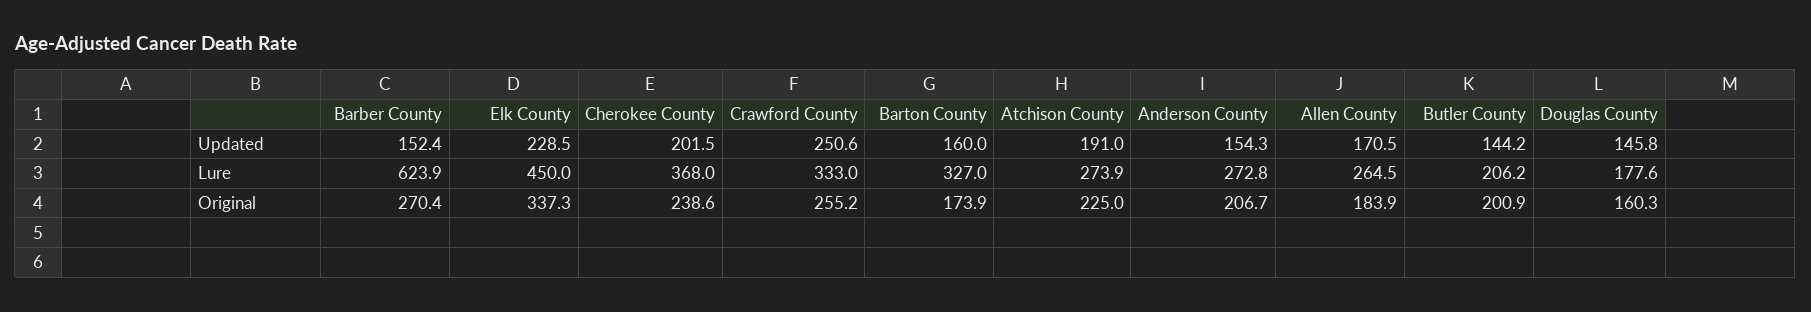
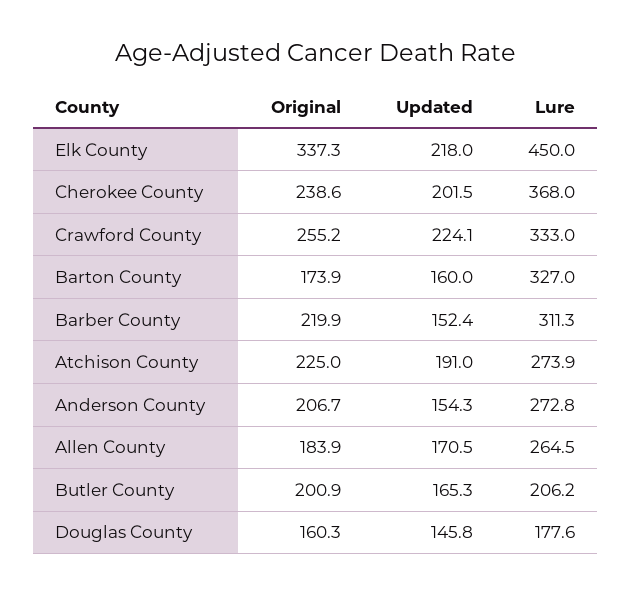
  {
    "Barber County": {
      "Updated": 152.4,
-     "Lure": 623.9,
+     "Lure": 311.3,
-     "Original": 270.4
+     "Original": 219.9
    },
    "Elk County": {
-     "Updated": 228.5,
+     "Updated": 218,
      "Lure": 450,
      "Original": 337.3
    },
    "Cherokee County": {
      "Updated": 201.5,
      "Lure": 368,
      "Original": 238.6
    },
    "Crawford County": {
-     "Updated": 250.6,
+     "Updated": 224.1,
      "Lure": 333,
      "Original": 255.2
    },
    "Barton County": {
      "Updated": 160,
      "Lure": 327,
      "Original": 173.9
    },
    "Atchison County": {
      "Updated": 191,
      "Lure": 273.9,
      "Original": 225
    },
    "Anderson County": {
      "Updated": 154.3,
      "Lure": 272.8,
      "Original": 206.7
    },
    "Allen County": {
      "Updated": 170.5,
      "Lure": 264.5,
      "Original": 183.9
    },
    "Butler County": {
-     "Updated": 144.2,
+     "Updated": 165.3,
      "Lure": 206.2,
      "Original": 200.9
    },
    "Douglas County": {
      "Updated": 145.8,
      "Lure": 177.6,
      "Original": 160.3
    }
  }

